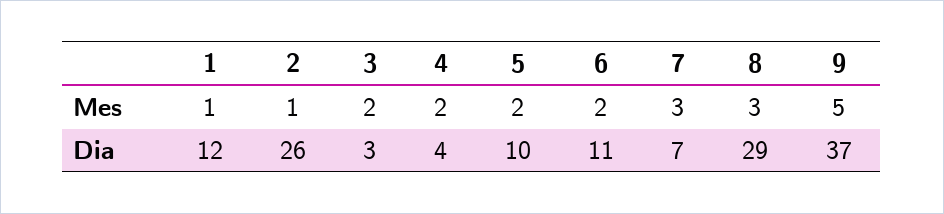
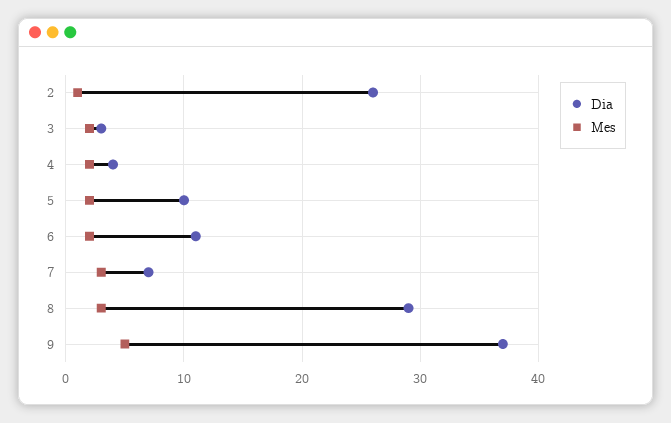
  {
    "Mes": {
-     "1": 1,
      "2": 1,
      "3": 2,
      "4": 2,
      "5": 2,
      "6": 2,
      "7": 3,
      "8": 3,
      "9": 5
    },
    "Dia": {
-     "1": 12,
      "2": 26,
      "3": 3,
      "4": 4,
      "5": 10,
      "6": 11,
      "7": 7,
      "8": 29,
      "9": 37
    }
  }

